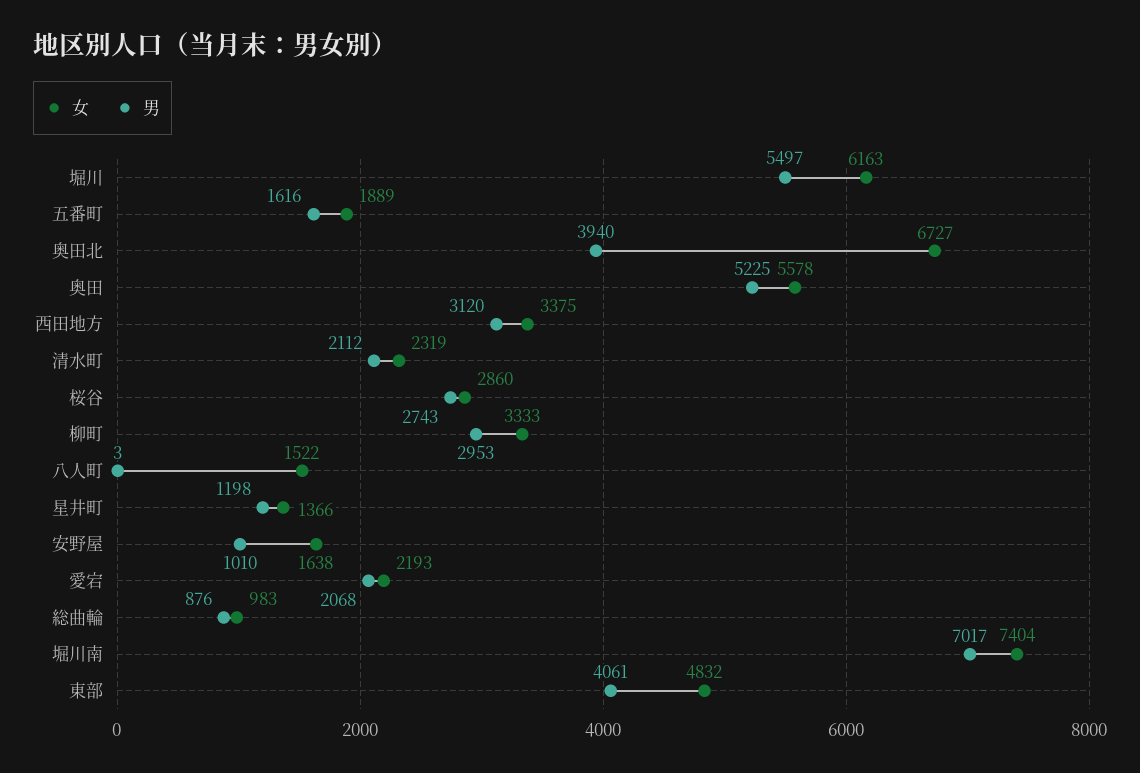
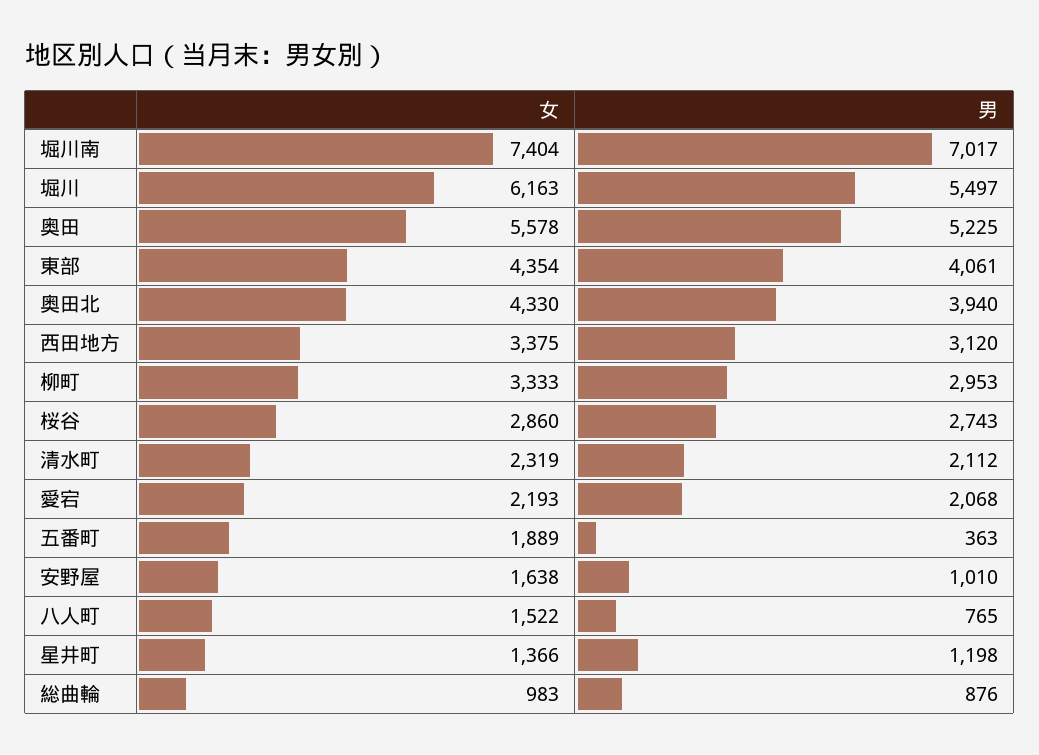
  {
    "女": {
      "堀川": 6163,
      "五番町": 1889,
-     "奥田北": 6727,
+     "奥田北": 4330,
      "奥田": 5578,
      "西田地方": 3375,
      "清水町": 2319,
      "桜谷": 2860,
      "柳町": 3333,
      "八人町": 1522,
      "星井町": 1366,
      "安野屋": 1638,
      "愛宕": 2193,
      "総曲輪": 983,
      "堀川南": 7404,
-     "東部": 4832
+     "東部": 4354
    },
    "男": {
      "堀川": 5497,
-     "五番町": 1616,
+     "五番町": 363,
      "奥田北": 3940,
      "奥田": 5225,
      "西田地方": 3120,
      "清水町": 2112,
      "桜谷": 2743,
      "柳町": 2953,
-     "八人町": 3,
+     "八人町": 765,
      "星井町": 1198,
      "安野屋": 1010,
      "愛宕": 2068,
      "総曲輪": 876,
      "堀川南": 7017,
      "東部": 4061
    }
  }

